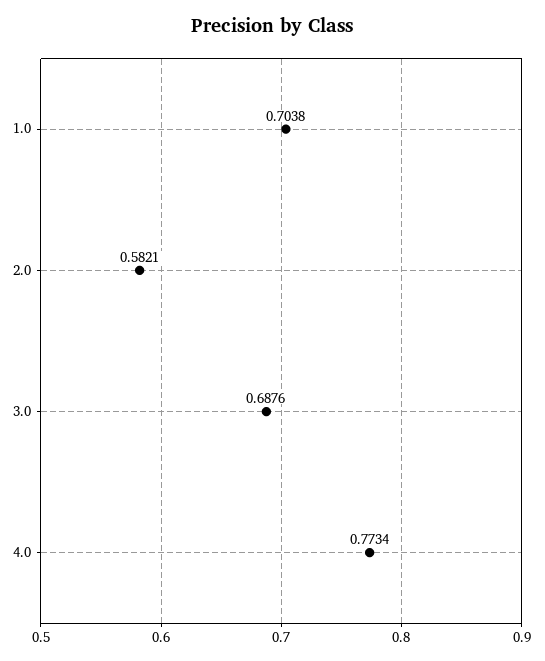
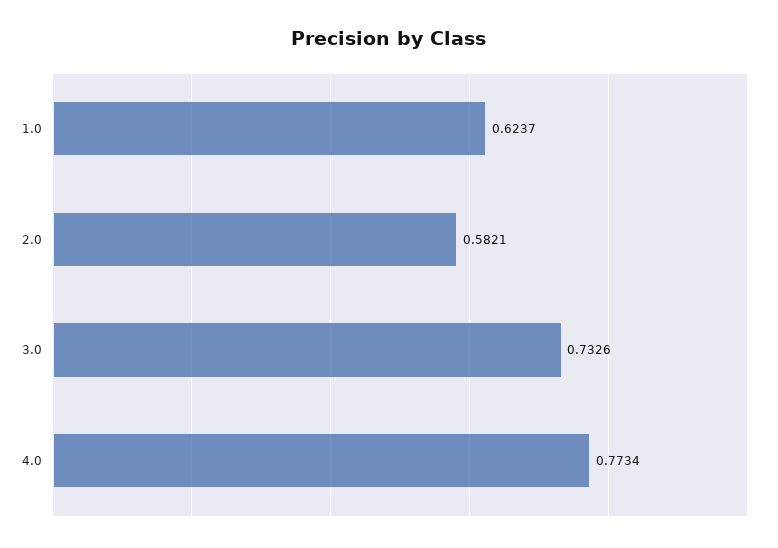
  {
-   "1.0": 0.7038,
+   "1.0": 0.6237,
    "2.0": 0.5821,
-   "3.0": 0.6876,
+   "3.0": 0.7326,
    "4.0": 0.7734
  }

